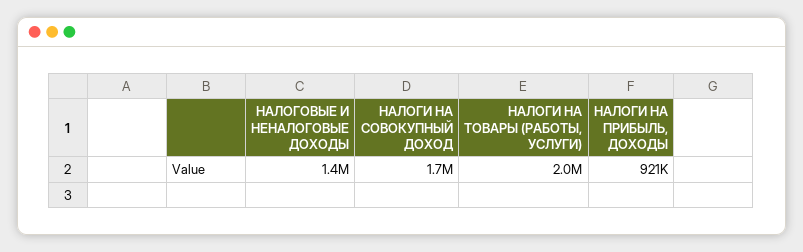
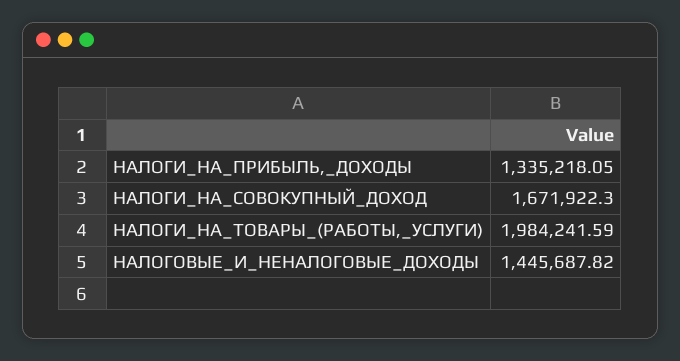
  {
    "НАЛОГОВЫЕ И НЕНАЛОГОВЫЕ ДОХОДЫ": 1445687.82,
    "НАЛОГИ НА СОВОКУПНЫЙ ДОХОД": 1671922.3,
    "НАЛОГИ НА ТОВАРЫ (РАБОТЫ, УСЛУГИ)": 1984241.59,
-   "НАЛОГИ НА ПРИБЫЛЬ, ДОХОДЫ": 921000
+   "НАЛОГИ НА ПРИБЫЛЬ, ДОХОДЫ": 1335218.05
  }

